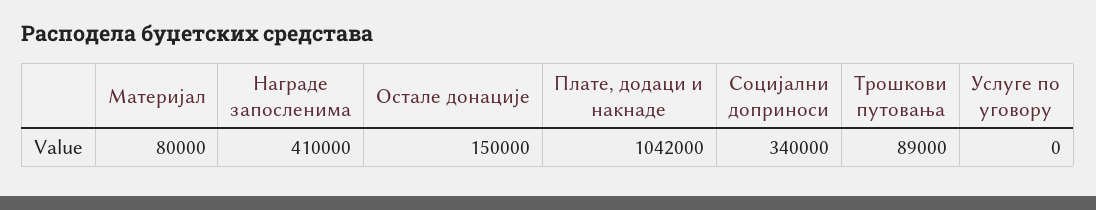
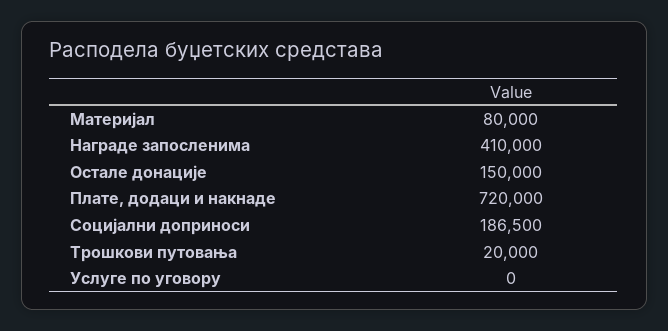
  {
    "Материјал": 80000,
    "Награде запосленима": 410000,
    "Остале донације": 150000,
-   "Плате, додаци и накнаде": 1042000,
+   "Плате, додаци и накнаде": 720000,
-   "Социјални доприноси": 340000,
+   "Социјални доприноси": 186500,
-   "Трошкови путовања": 89000,
+   "Трошкови путовања": 20000,
    "Услуге по уговору": 0
  }

